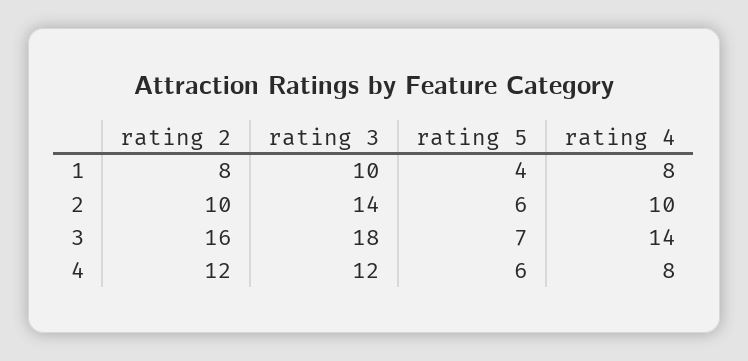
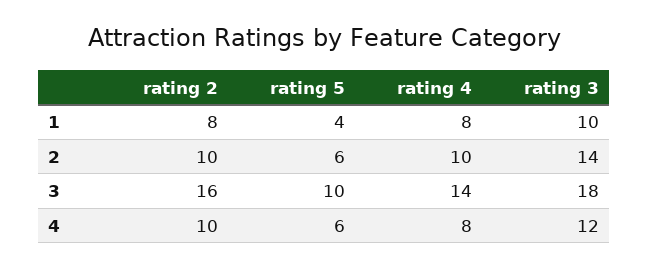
  {
    "rating 2": {
      "1": 8,
      "2": 10,
      "3": 16,
-     "4": 12
+     "4": 10
    },
    "rating 3": {
      "1": 10,
      "2": 14,
      "3": 18,
      "4": 12
    },
    "rating 5": {
      "1": 4,
      "2": 6,
-     "3": 7,
+     "3": 10,
      "4": 6
    },
    "rating 4": {
      "1": 8,
      "2": 10,
      "3": 14,
      "4": 8
    }
  }

